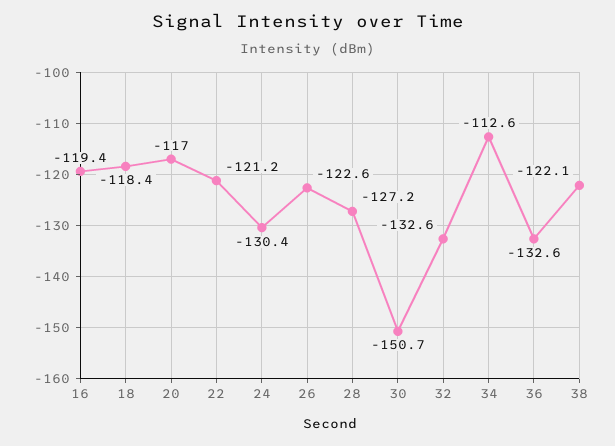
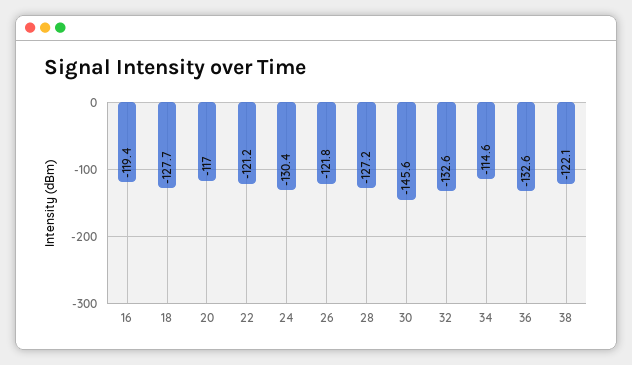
  {
    "16": -119.4,
-   "18": -118.4,
+   "18": -127.7,
    "20": -117,
    "22": -121.2,
    "24": -130.4,
-   "26": -122.6,
+   "26": -121.8,
    "28": -127.2,
-   "30": -150.7,
+   "30": -145.6,
    "32": -132.6,
-   "34": -112.6,
+   "34": -114.6,
    "36": -132.6,
    "38": -122.1
  }

